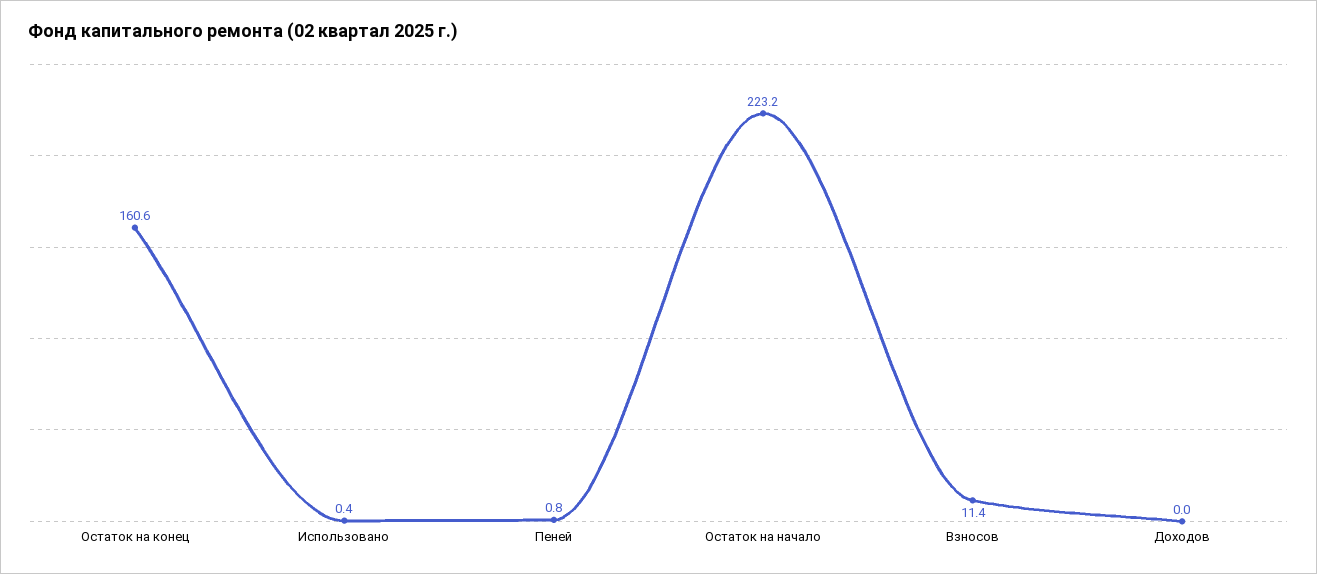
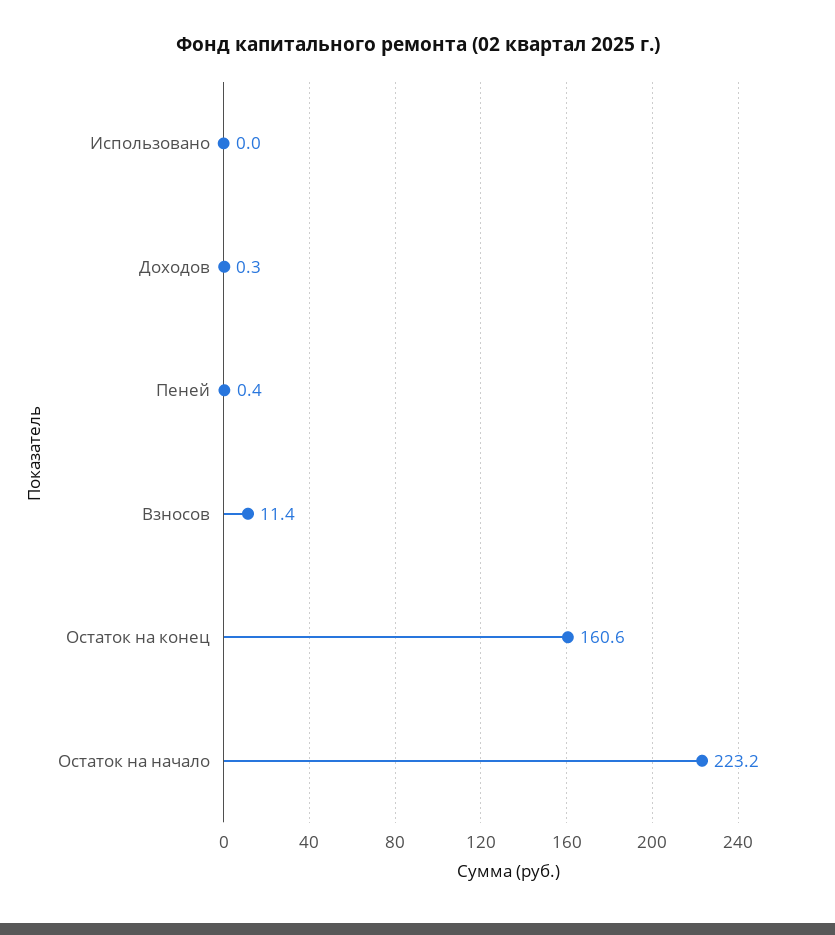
  {
    "Остаток на конец": 160.6,
-   "Использовано": 0.4,
+   "Использовано": 0,
-   "Пеней": 0.8,
+   "Пеней": 0.4,
    "Остаток на начало": 223.2,
    "Взносов": 11.4,
-   "Доходов": 0
+   "Доходов": 0.3
  }

